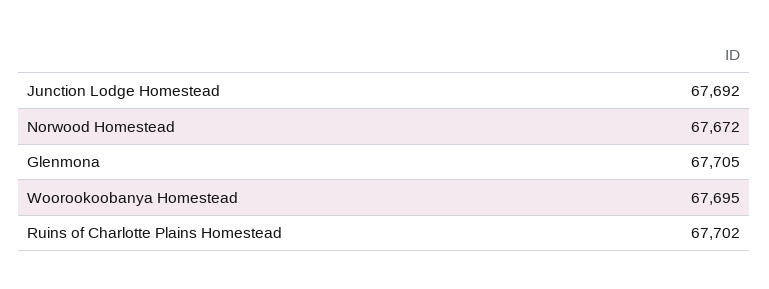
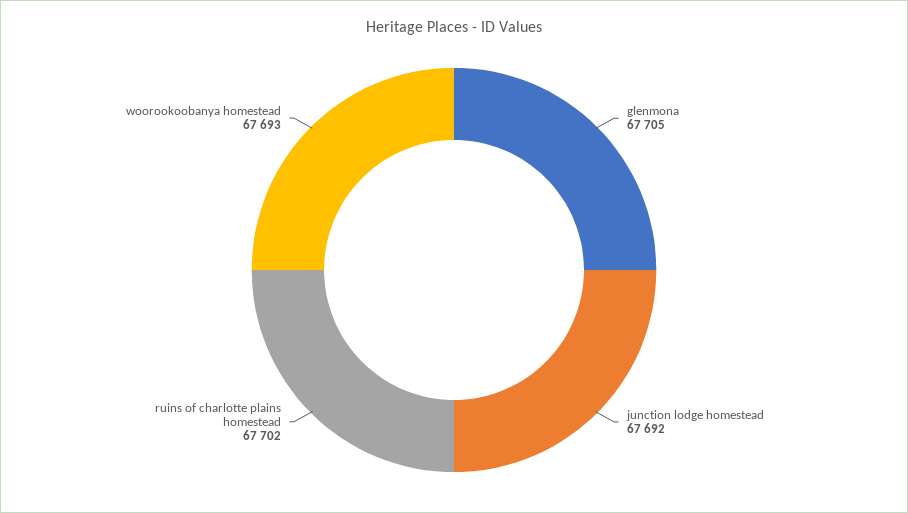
  {
    "Junction Lodge Homestead": 67692,
-   "Norwood Homestead": 67672,
    "Glenmona": 67705,
-   "Woorookoobanya Homestead": 67695,
+   "Woorookoobanya Homestead": 67693,
    "Ruins of Charlotte Plains Homestead": 67702
  }

